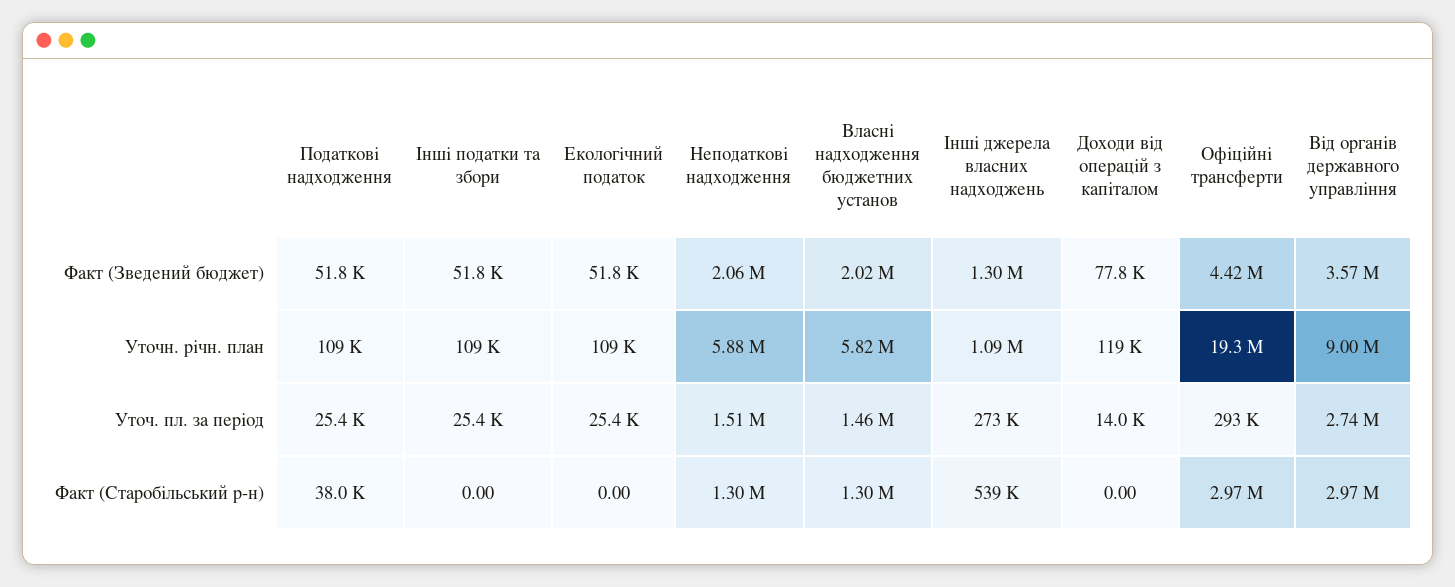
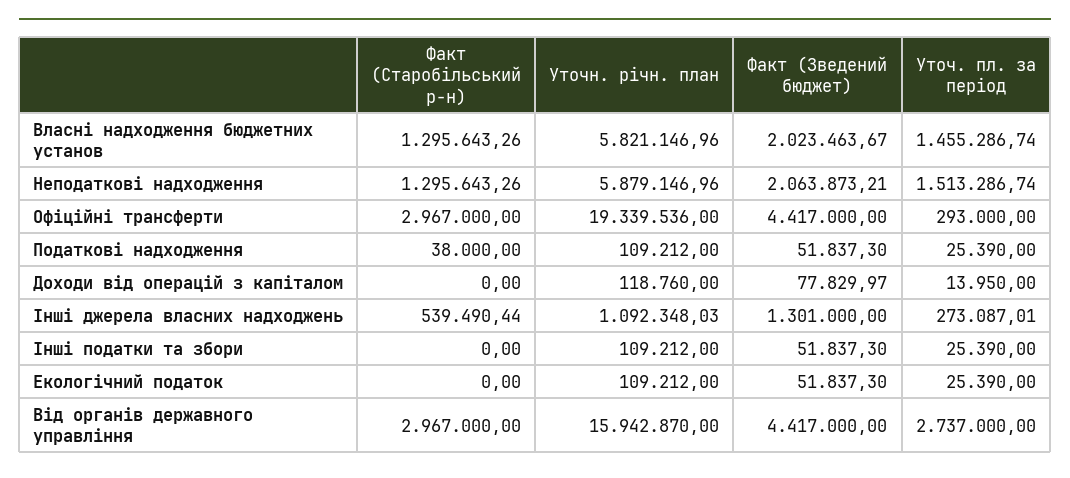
  {
    "Податкові надходження": {
      "Факт (Зведений бюджет)": 51837.3,
      "Уточн. річн. план": 109212,
      "Уточ. пл. за період": 25390,
      "Факт (Старобільський р-н)": 38000
    },
    "Інші податки та збори": {
      "Факт (Зведений бюджет)": 51837.3,
      "Уточн. річн. план": 109212,
      "Уточ. пл. за період": 25390,
      "Факт (Старобільський р-н)": 0
    },
    "Екологічний податок": {
      "Факт (Зведений бюджет)": 51837.3,
      "Уточн. річн. план": 109212,
      "Уточ. пл. за період": 25390,
      "Факт (Старобільський р-н)": 0
    },
    "Неподаткові надходження": {
      "Факт (Зведений бюджет)": 2063873.21,
      "Уточн. річн. план": 5879146.96,
      "Уточ. пл. за період": 1513286.74,
      "Факт (Старобільський р-н)": 1295643.26
    },
    "Власні надходження бюджетних установ": {
      "Факт (Зведений бюджет)": 2023463.67,
      "Уточн. річн. план": 5821146.96,
      "Уточ. пл. за період": 1455286.74,
      "Факт (Старобільський р-н)": 1295643.26
    },
    "Інші джерела власних надходжень": {
      "Факт (Зведений бюджет)": 1301000,
      "Уточн. річн. план": 1092348.03,
      "Уточ. пл. за період": 273087.01,
      "Факт (Старобільський р-н)": 539490.44
    },
    "Доходи від операцій з капіталом": {
      "Факт (Зведений бюджет)": 77829.97,
      "Уточн. річн. план": 118760,
      "Уточ. пл. за період": 13950,
      "Факт (Старобільський р-н)": 0
    },
    "Офіційні трансферти": {
      "Факт (Зведений бюджет)": 4417000,
      "Уточн. річн. план": 19339536,
      "Уточ. пл. за період": 293000,
      "Факт (Старобільський р-н)": 2967000
    },
    "Від органів державного управління": {
-     "Факт (Зведений бюджет)": 3570000,
+     "Факт (Зведений бюджет)": 4417000,
-     "Уточн. річн. план": 9000000,
+     "Уточн. річн. план": 15942870,
      "Уточ. пл. за період": 2737000,
      "Факт (Старобільський р-н)": 2967000
    }
  }

